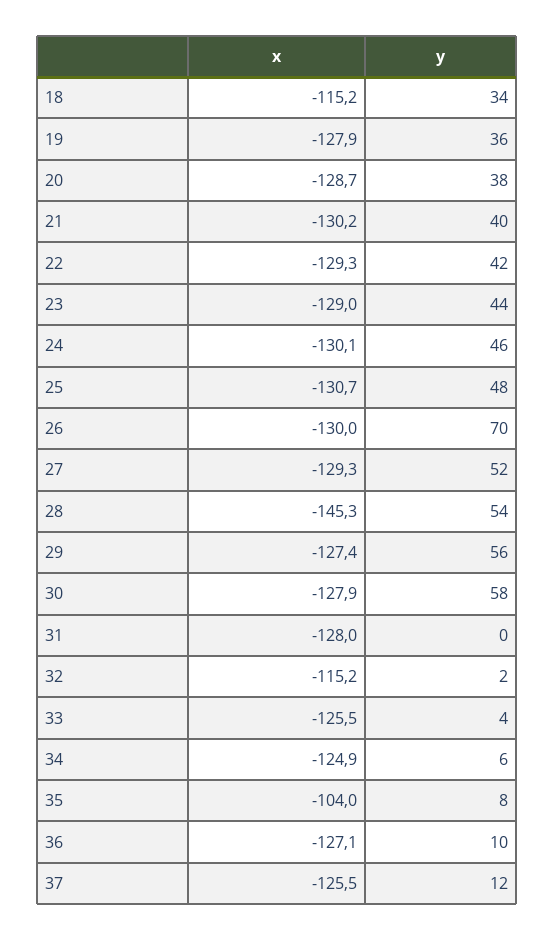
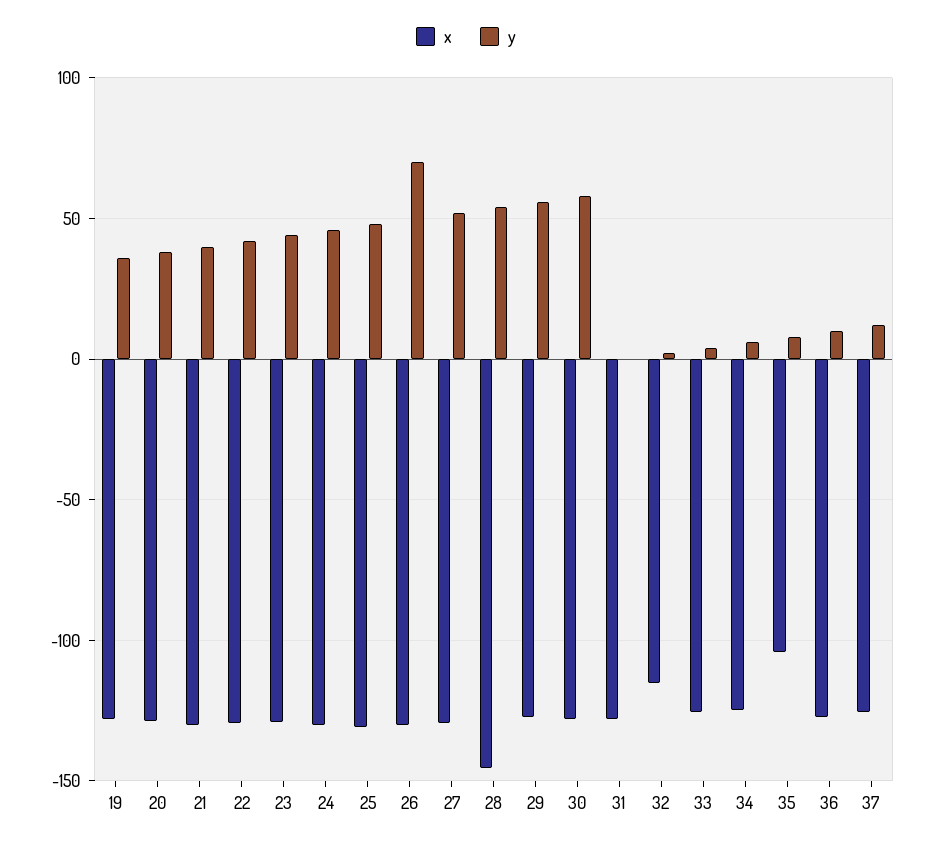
  {
    "x": {
-     "18": -115.2,
      "19": -127.9,
      "20": -128.7,
      "21": -130.2,
      "22": -129.3,
      "23": -129,
      "24": -130.1,
      "25": -130.7,
      "26": -130,
      "27": -129.3,
      "28": -145.3,
      "29": -127.4,
      "30": -127.9,
      "31": -128,
      "32": -115.2,
      "33": -125.5,
      "34": -124.9,
      "35": -104,
      "36": -127.1,
      "37": -125.5
    },
    "y": {
-     "18": 34,
      "19": 36,
      "20": 38,
      "21": 40,
      "22": 42,
      "23": 44,
      "24": 46,
      "25": 48,
      "26": 70,
      "27": 52,
      "28": 54,
      "29": 56,
      "30": 58,
      "31": 0,
      "32": 2,
      "33": 4,
      "34": 6,
      "35": 8,
      "36": 10,
      "37": 12
    }
  }

